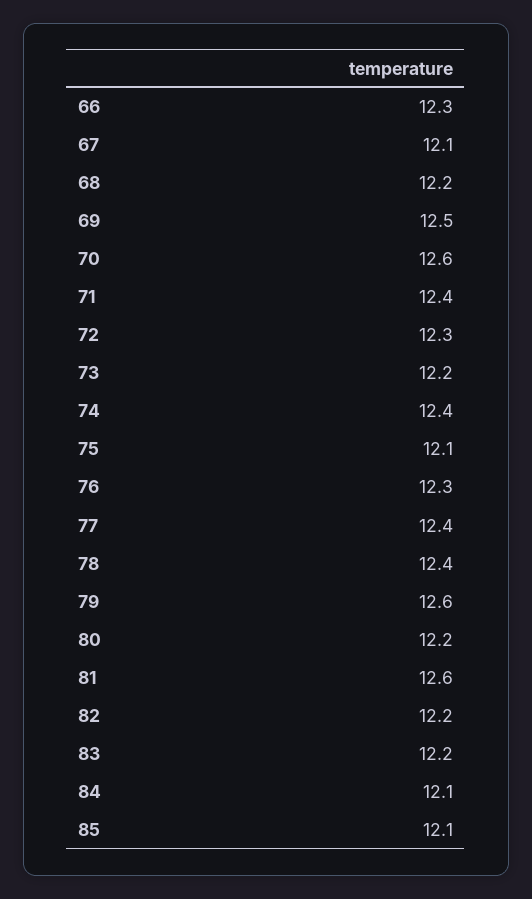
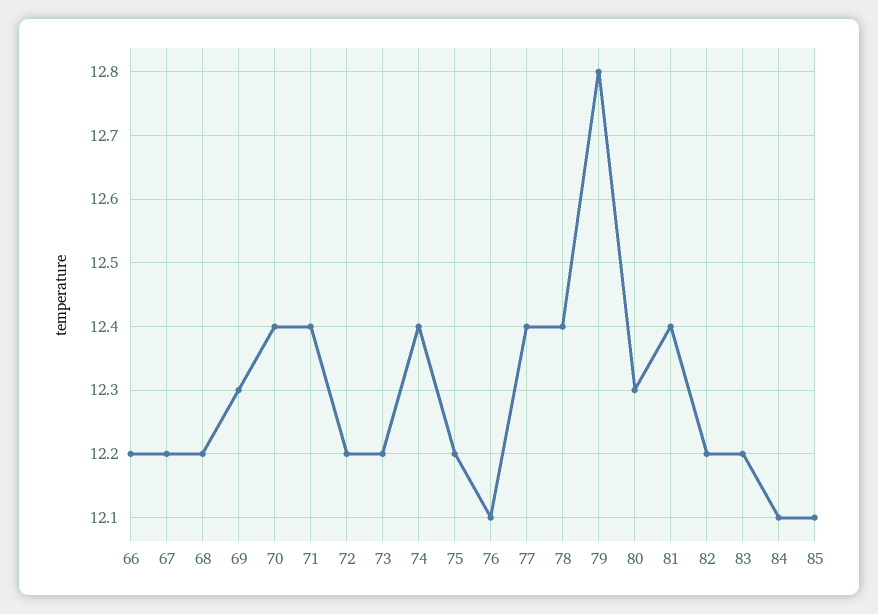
  {
-   "66": 12.3,
+   "66": 12.2,
-   "67": 12.1,
+   "67": 12.2,
    "68": 12.2,
-   "69": 12.5,
+   "69": 12.3,
-   "70": 12.6,
+   "70": 12.4,
    "71": 12.4,
-   "72": 12.3,
+   "72": 12.2,
    "73": 12.2,
    "74": 12.4,
-   "75": 12.1,
+   "75": 12.2,
-   "76": 12.3,
+   "76": 12.1,
    "77": 12.4,
    "78": 12.4,
-   "79": 12.6,
+   "79": 12.8,
-   "80": 12.2,
+   "80": 12.3,
-   "81": 12.6,
+   "81": 12.4,
    "82": 12.2,
    "83": 12.2,
    "84": 12.1,
    "85": 12.1
  }

